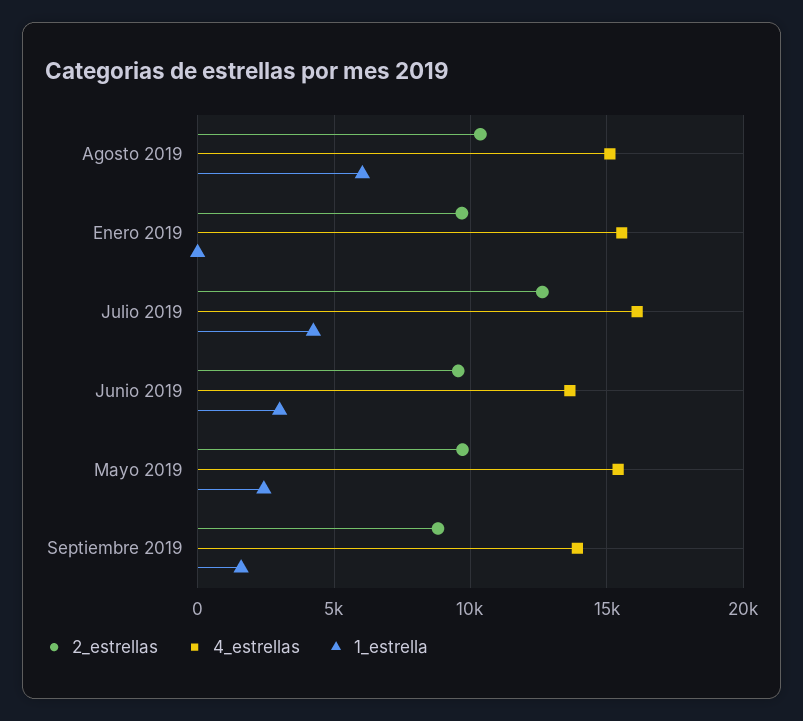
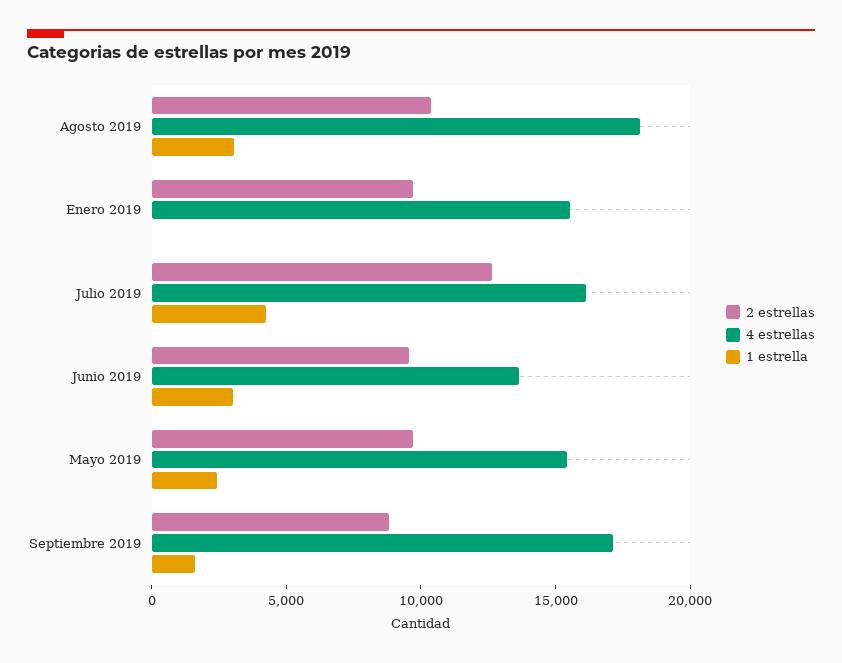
  {
    "2_estrellas": {
      "Agosto 2019": 10500,
      "Enero 2019": 9500,
      "Julio 2019": 12500,
      "Junio 2019": 9500,
      "Mayo 2019": 9500,
      "Septiembre 2019": 9000
    },
    "4_estrellas": {
-     "Agosto 2019": 15000,
+     "Agosto 2019": 18000,
      "Enero 2019": 15500,
      "Julio 2019": 16000,
      "Junio 2019": 13500,
      "Mayo 2019": 15500,
-     "Septiembre 2019": 14000
+     "Septiembre 2019": 17000
    },
    "1_estrella": {
-     "Agosto 2019": 6000,
+     "Agosto 2019": 3000,
      "Enero 2019": 0,
      "Julio 2019": 4000,
      "Junio 2019": 3000,
      "Mayo 2019": 2500,
      "Septiembre 2019": 1500
    }
  }

